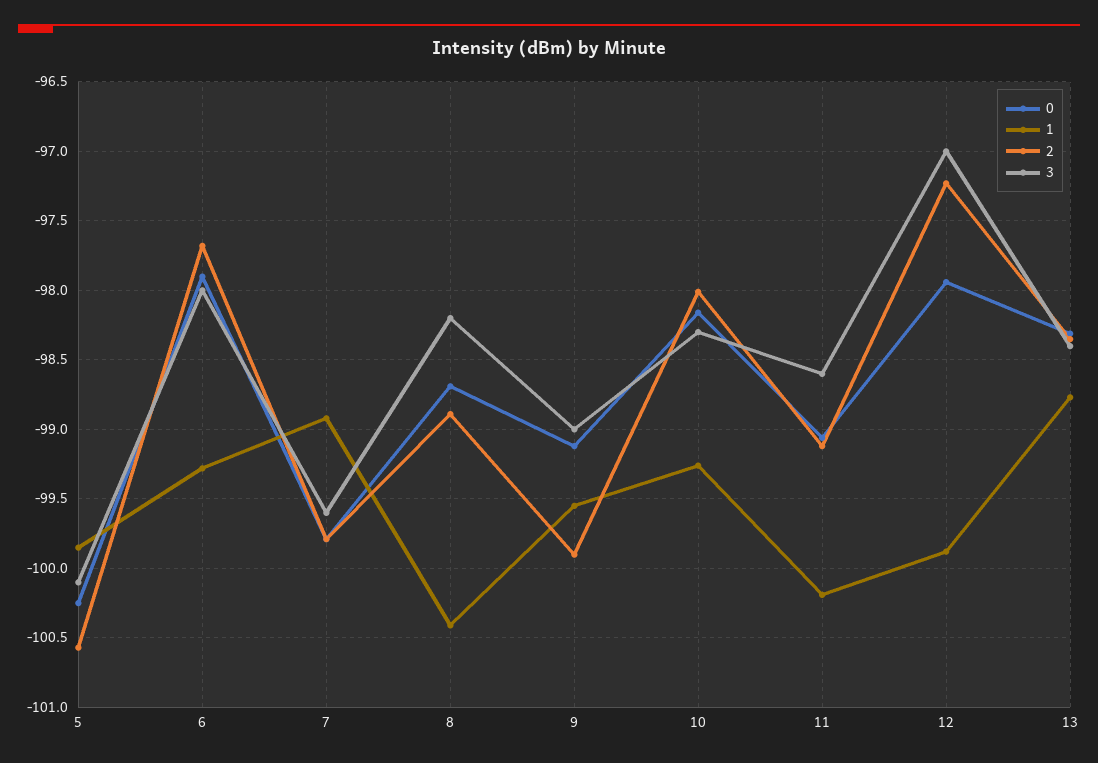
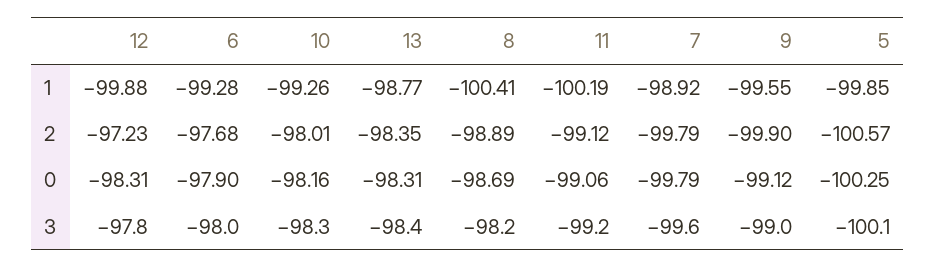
  {
    "0": {
      "5": -100.25,
      "6": -97.9,
      "7": -99.79,
      "8": -98.69,
      "9": -99.12,
      "10": -98.16,
      "11": -99.06,
-     "12": -97.95,
+     "12": -98.31,
      "13": -98.31
    },
    "1": {
      "5": -99.85,
      "6": -99.28,
      "7": -98.92,
      "8": -100.41,
      "9": -99.55,
      "10": -99.26,
      "11": -100.19,
      "12": -99.88,
      "13": -98.77
    },
    "2": {
      "5": -100.57,
      "6": -97.68,
      "7": -99.79,
      "8": -98.89,
      "9": -99.9,
      "10": -98.01,
      "11": -99.12,
      "12": -97.23,
      "13": -98.35
    },
    "3": {
      "5": -100.1,
      "6": -98,
      "7": -99.6,
      "8": -98.2,
      "9": -99,
      "10": -98.3,
-     "11": -98.6,
+     "11": -99.2,
-     "12": -97,
+     "12": -97.8,
      "13": -98.4
    }
  }

